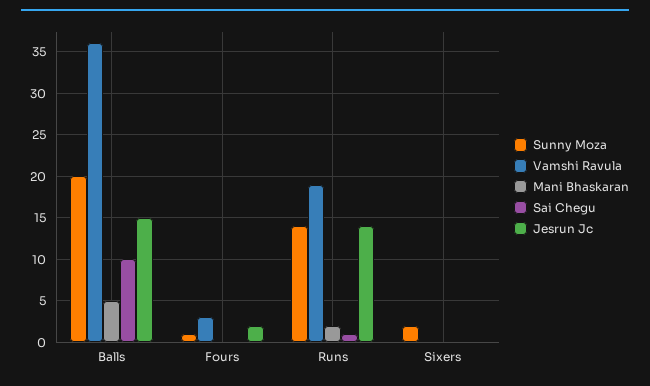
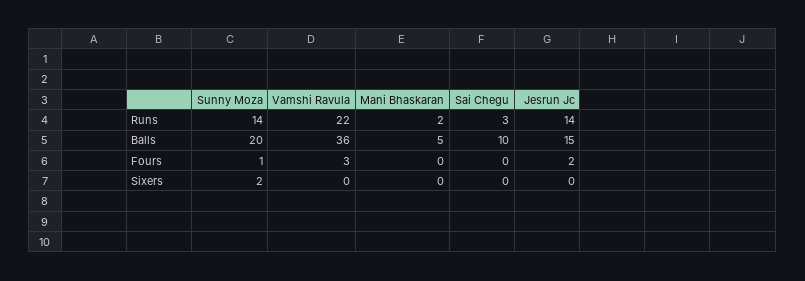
  {
    "Sunny Moza": {
      "Balls": 20,
      "Fours": 1,
      "Runs": 14,
      "Sixers": 2
    },
    "Vamshi Ravula": {
      "Balls": 36,
      "Fours": 3,
-     "Runs": 19,
+     "Runs": 22,
      "Sixers": 0
    },
    "Mani Bhaskaran": {
      "Balls": 5,
      "Fours": 0,
      "Runs": 2,
      "Sixers": 0
    },
    "Sai Chegu": {
      "Balls": 10,
      "Fours": 0,
-     "Runs": 1,
+     "Runs": 3,
      "Sixers": 0
    },
    "Jesrun Jc": {
      "Balls": 15,
      "Fours": 2,
      "Runs": 14,
      "Sixers": 0
    }
  }

